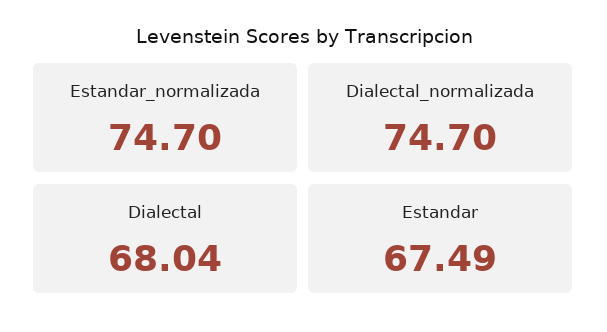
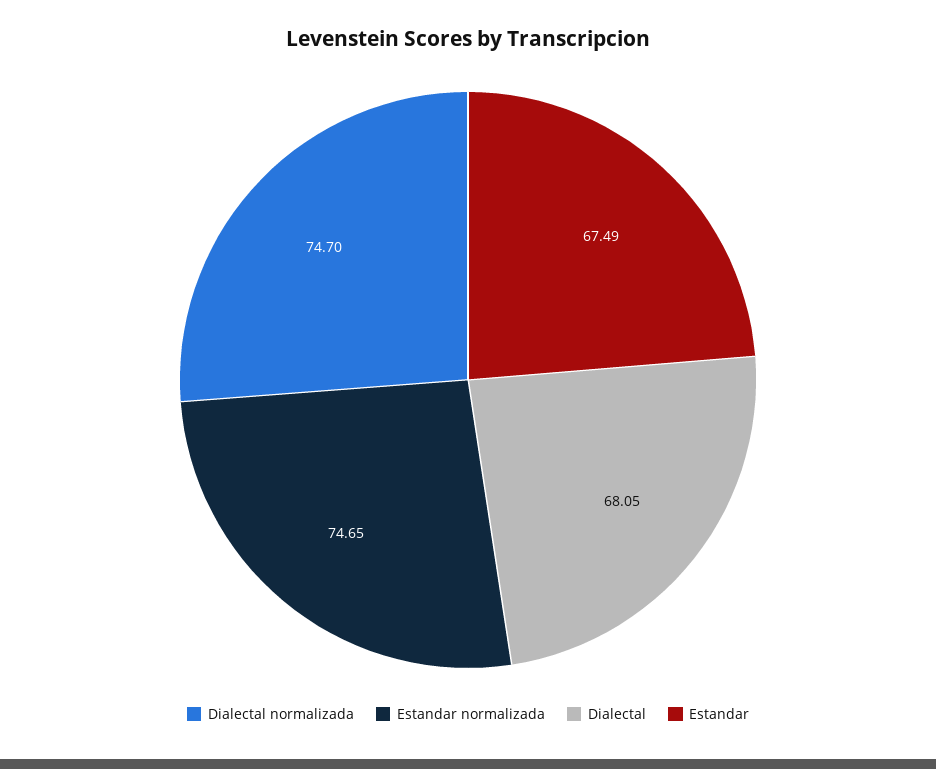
  {
-   "Estandar_normalizada": 74.7,
+   "Estandar_normalizada": 74.65,
    "Dialectal_normalizada": 74.7,
-   "Dialectal": 68.04,
+   "Dialectal": 68.05,
    "Estandar": 67.49
  }

